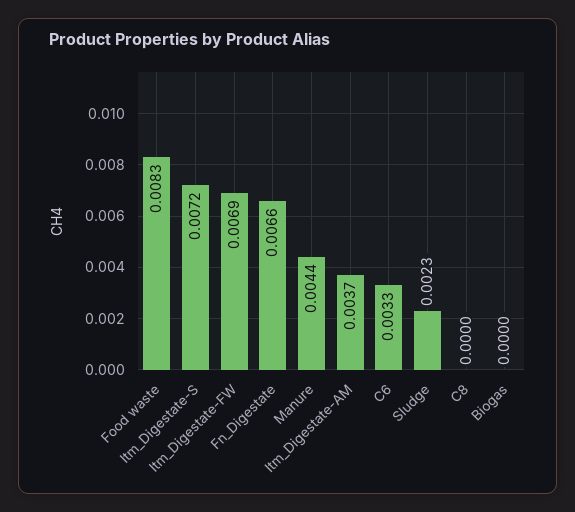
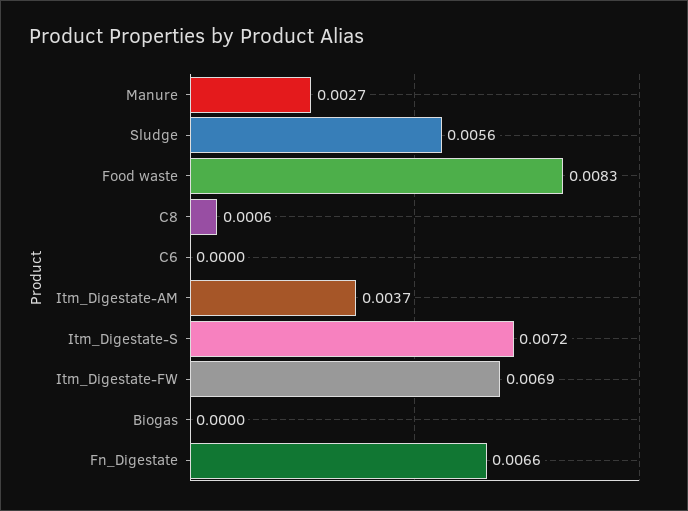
  {
    "Food waste": 0.0083,
    "Itm_Digestate-S": 0.0072,
    "Itm_Digestate-FW": 0.0069,
    "Fn_Digestate": 0.0066,
-   "Manure": 0.0044,
+   "Manure": 0.0027,
    "Itm_Digestate-AM": 0.0037,
-   "C6": 0.0033,
+   "C6": 0,
-   "Sludge": 0.0023,
+   "Sludge": 0.0056,
-   "C8": 0,
+   "C8": 0.0006,
    "Biogas": 0
  }

